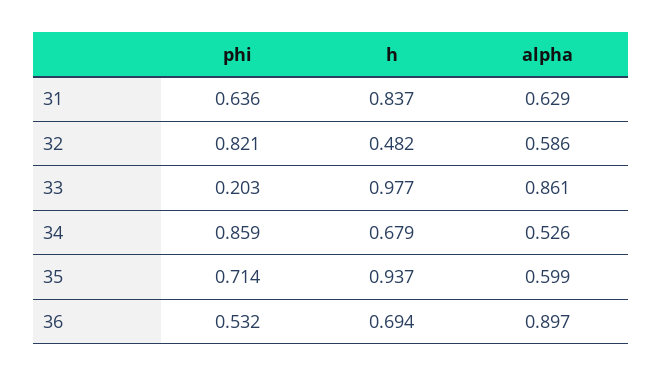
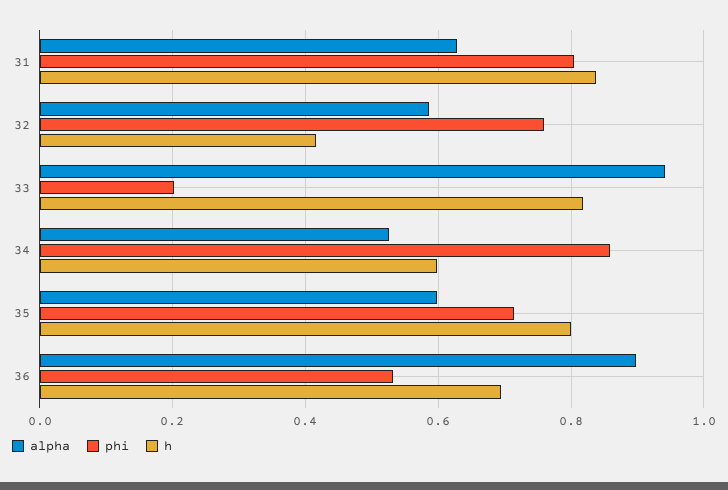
  {
    "phi": {
-     "31": 0.636,
+     "31": 0.8,
-     "32": 0.821,
+     "32": 0.76,
      "33": 0.203,
      "34": 0.859,
      "35": 0.714,
      "36": 0.532
    },
    "h": {
      "31": 0.837,
-     "32": 0.482,
+     "32": 0.42,
-     "33": 0.977,
+     "33": 0.82,
-     "34": 0.679,
+     "34": 0.6,
-     "35": 0.937,
+     "35": 0.8,
      "36": 0.694
    },
    "alpha": {
      "31": 0.629,
      "32": 0.586,
-     "33": 0.861,
+     "33": 0.94,
      "34": 0.526,
      "35": 0.599,
      "36": 0.897
    }
  }

